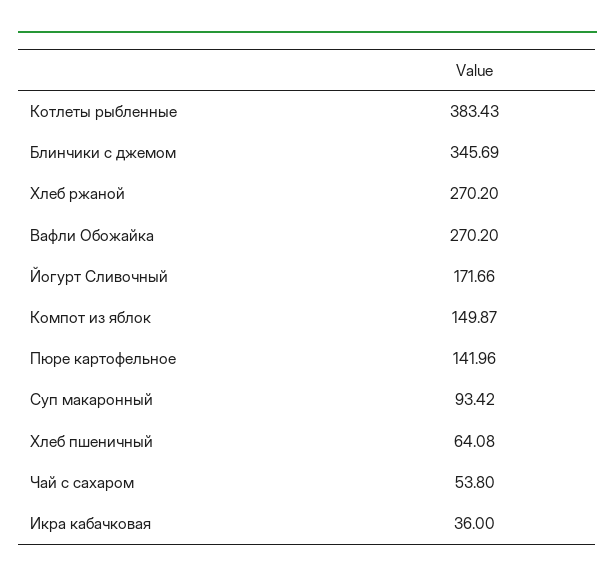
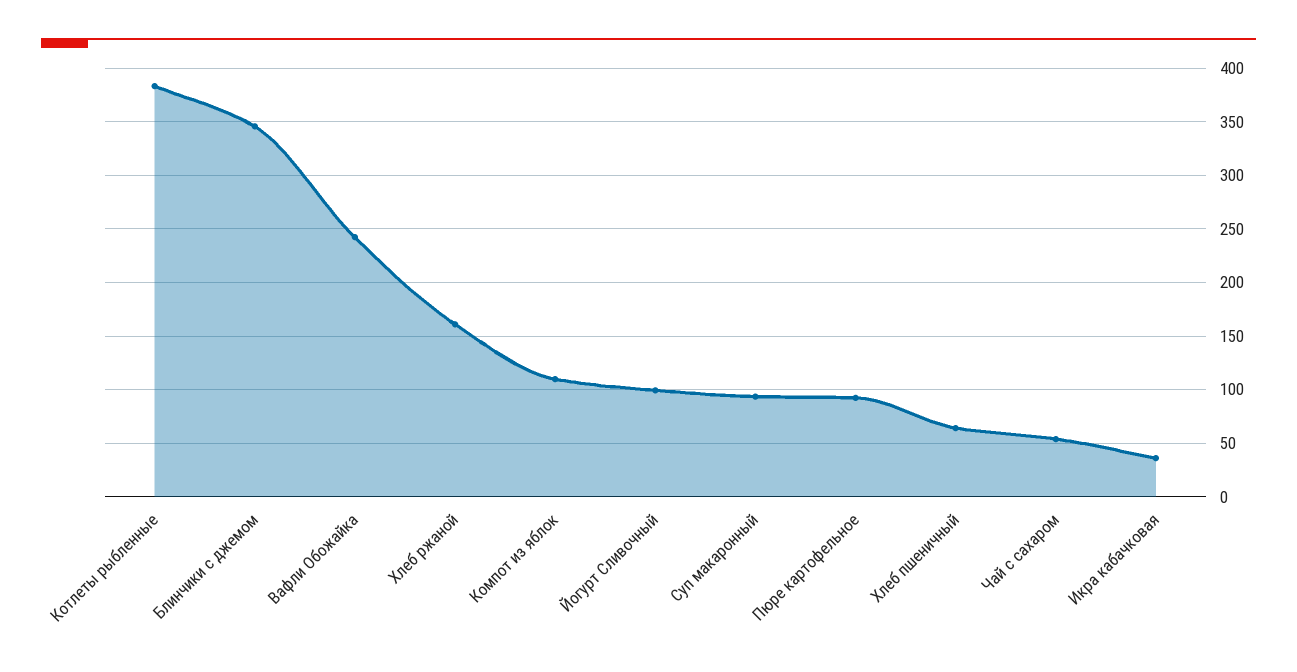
  {
    "Котлеты рыбленные": 383.43,
    "Блинчики с джемом": 345.69,
-   "Хлеб ржаной": 270.2,
+   "Хлеб ржаной": 160,
-   "Вафли Обожайка": 270.2,
+   "Вафли Обожайка": 240,
-   "Йогурт Сливочный": 171.66,
+   "Йогурт Сливочный": 100,
-   "Компот из яблок": 149.87,
+   "Компот из яблок": 110,
-   "Пюре картофельное": 141.96,
+   "Пюре картофельное": 90,
    "Суп макаронный": 93.42,
    "Хлеб пшеничный": 64.08,
    "Чай с сахаром": 53.8,
    "Икра кабачковая": 36
  }

